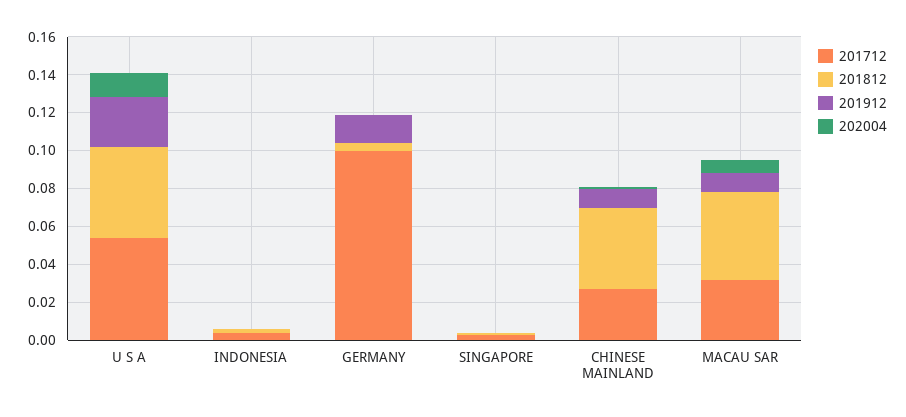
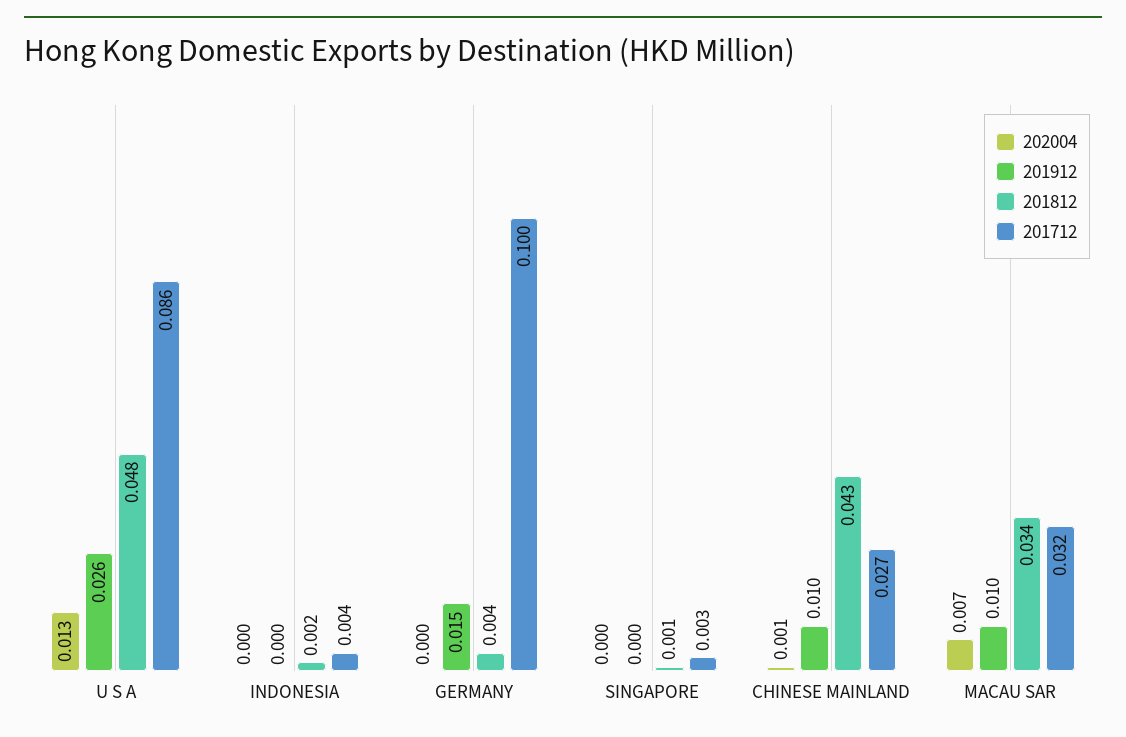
  {
    "201712": {
-     "U S A": 0.055,
+     "U S A": 0.086,
      "INDONESIA": 0.004,
      "GERMANY": 0.1,
      "SINGAPORE": 0.003,
      "CHINESE MAINLAND": 0.027,
      "MACAU SAR": 0.032
    },
    "201812": {
      "U S A": 0.048,
      "INDONESIA": 0.002,
      "GERMANY": 0.004,
      "SINGAPORE": 0.001,
      "CHINESE MAINLAND": 0.043,
-     "MACAU SAR": 0.045
+     "MACAU SAR": 0.034
    },
    "201912": {
      "U S A": 0.026,
      "INDONESIA": 0,
      "GERMANY": 0.015,
      "SINGAPORE": 0,
      "CHINESE MAINLAND": 0.01,
      "MACAU SAR": 0.01
    },
    "202004": {
      "U S A": 0.013,
      "INDONESIA": 0,
      "GERMANY": 0,
      "SINGAPORE": 0,
      "CHINESE MAINLAND": 0.001,
      "MACAU SAR": 0.007
    }
  }

